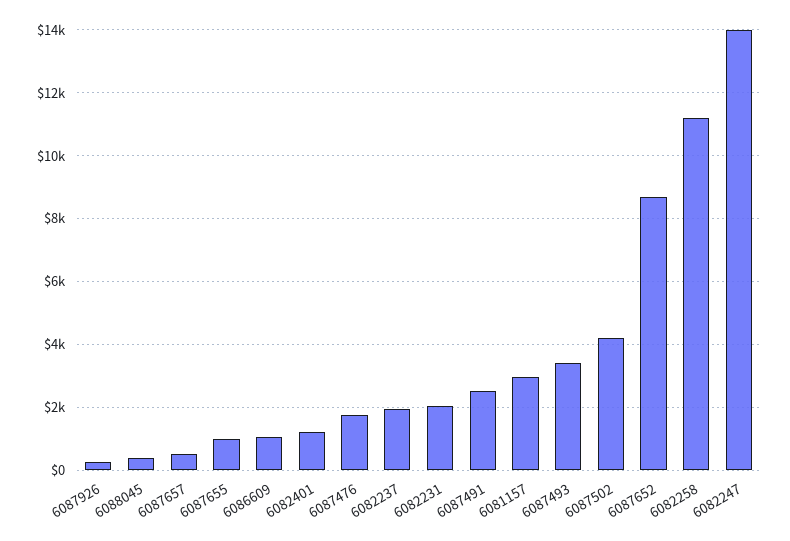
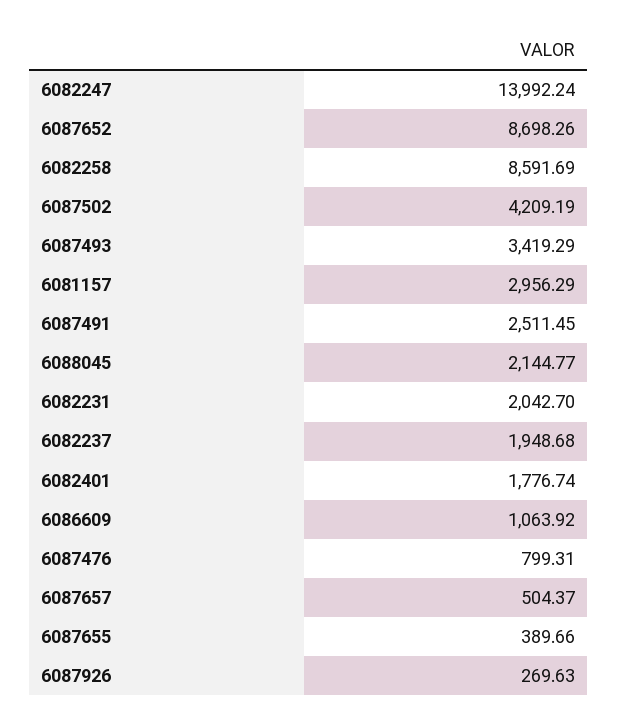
  {
    "6087926": 269.63,
-   "6088045": 400,
+   "6088045": 2144.77,
    "6087657": 504.37,
-   "6087655": 1000,
+   "6087655": 389.66,
    "6086609": 1063.92,
-   "6082401": 1200,
+   "6082401": 1776.74,
-   "6087476": 1800,
+   "6087476": 799.31,
    "6082237": 1948.68,
    "6082231": 2042.7,
    "6087491": 2511.45,
    "6081157": 2956.29,
    "6087493": 3419.29,
    "6087502": 4209.19,
    "6087652": 8698.26,
-   "6082258": 11200,
+   "6082258": 8591.69,
    "6082247": 13992.24
  }

